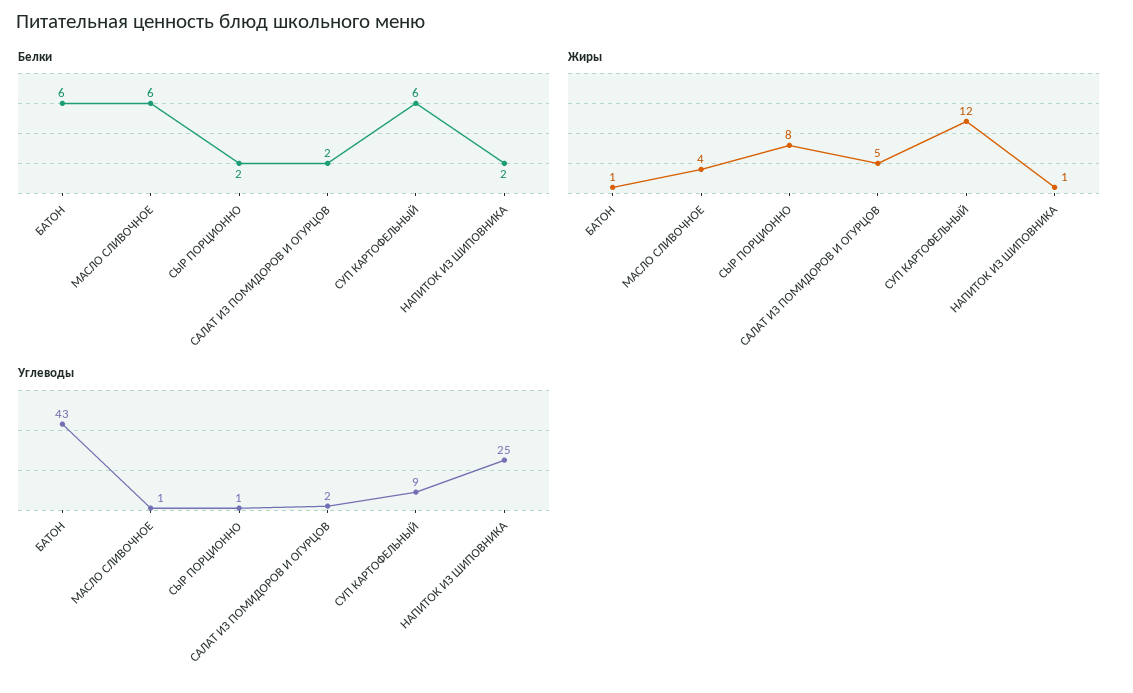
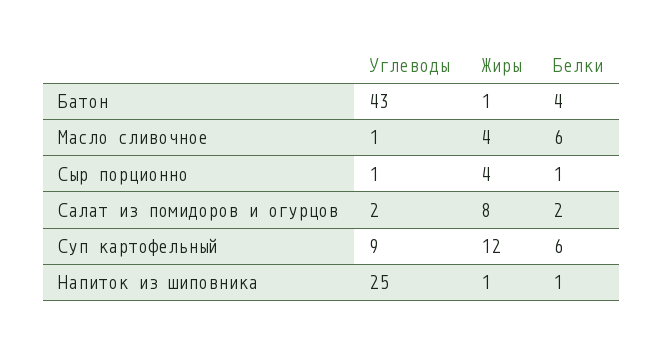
  {
    "Белки": {
-     "БАТОН": 6,
+     "БАТОН": 4,
      "МАСЛО СЛИВОЧНОЕ": 6,
-     "СЫР ПОРЦИОННО": 2,
+     "СЫР ПОРЦИОННО": 1,
      "САЛАТ ИЗ ПОМИДОРОВ И ОГУРЦОВ": 2,
      "СУП КАРТОФЕЛЬНЫЙ": 6,
-     "НАПИТОК ИЗ ШИПОВНИКА": 2
+     "НАПИТОК ИЗ ШИПОВНИКА": 1
    },
    "Жиры": {
      "БАТОН": 1,
      "МАСЛО СЛИВОЧНОЕ": 4,
-     "СЫР ПОРЦИОННО": 8,
+     "СЫР ПОРЦИОННО": 4,
-     "САЛАТ ИЗ ПОМИДОРОВ И ОГУРЦОВ": 5,
+     "САЛАТ ИЗ ПОМИДОРОВ И ОГУРЦОВ": 8,
      "СУП КАРТОФЕЛЬНЫЙ": 12,
      "НАПИТОК ИЗ ШИПОВНИКА": 1
    },
    "Углеводы": {
      "БАТОН": 43,
      "МАСЛО СЛИВОЧНОЕ": 1,
      "СЫР ПОРЦИОННО": 1,
      "САЛАТ ИЗ ПОМИДОРОВ И ОГУРЦОВ": 2,
      "СУП КАРТОФЕЛЬНЫЙ": 9,
      "НАПИТОК ИЗ ШИПОВНИКА": 25
    }
  }

